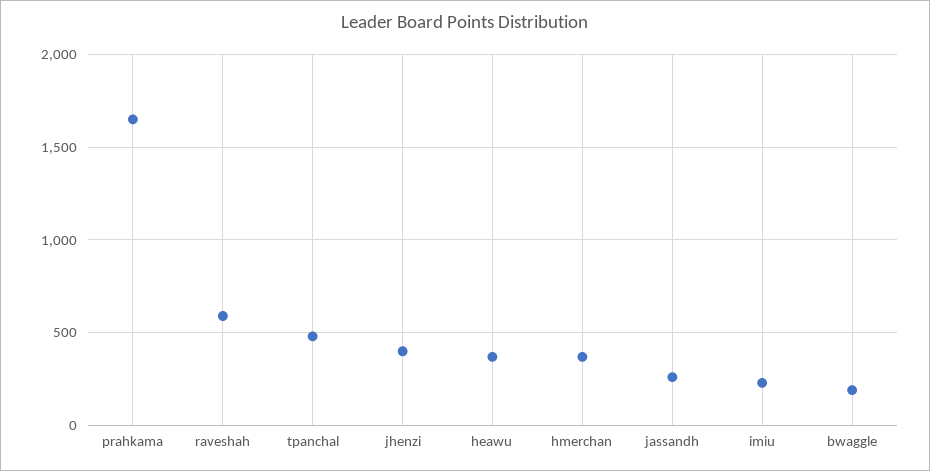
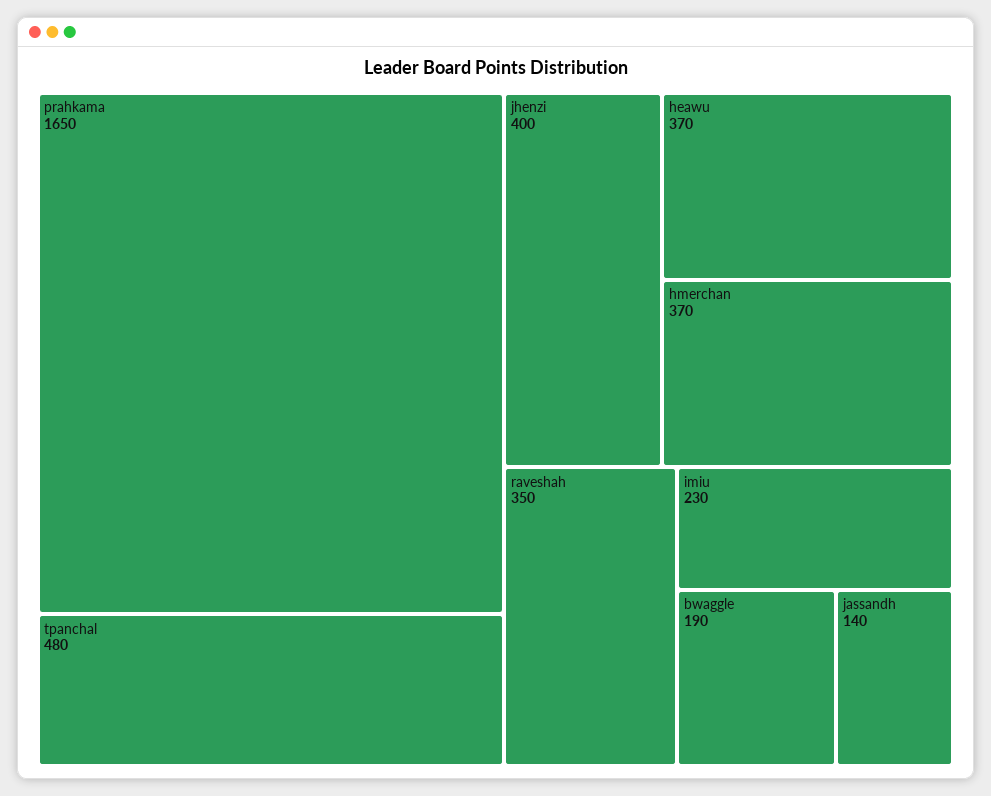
  {
    "prahkama": 1650,
-   "raveshah": 600,
+   "raveshah": 350,
    "tpanchal": 480,
    "jhenzi": 400,
    "heawu": 370,
    "hmerchan": 370,
-   "jassandh": 250,
+   "jassandh": 140,
    "imiu": 230,
    "bwaggle": 190
  }

